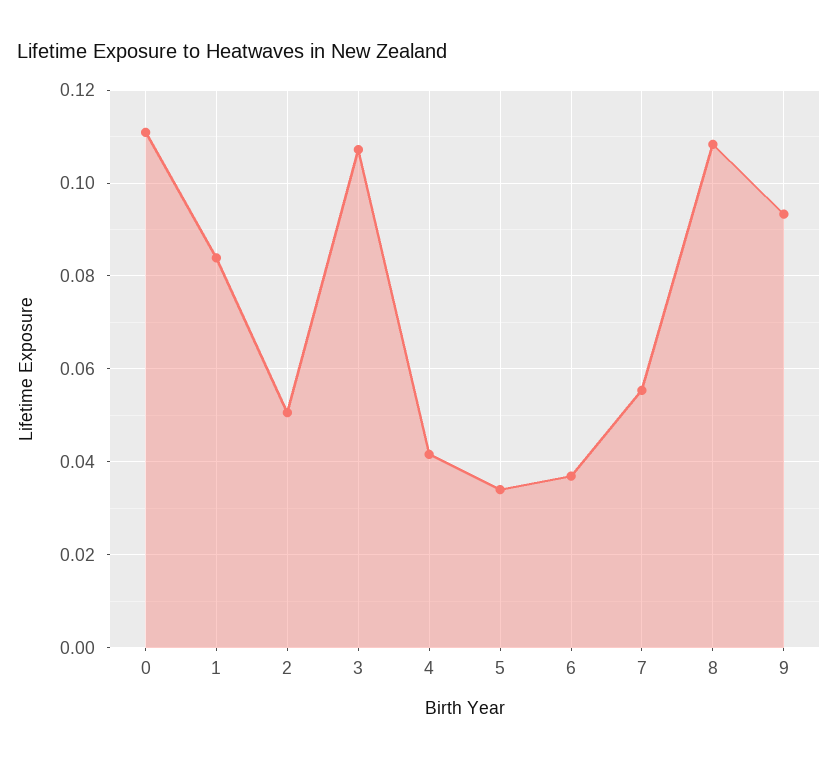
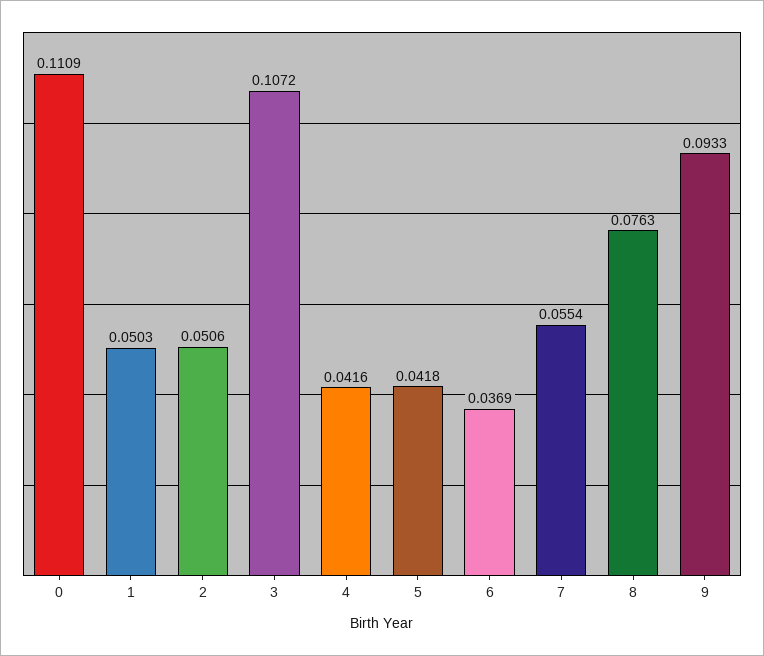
  {
    "0": 0.1109,
-   "1": 0.084,
+   "1": 0.0503,
    "2": 0.0506,
    "3": 0.1072,
    "4": 0.0416,
-   "5": 0.034,
+   "5": 0.0418,
    "6": 0.0369,
    "7": 0.0554,
-   "8": 0.108,
+   "8": 0.0763,
    "9": 0.0933
  }

